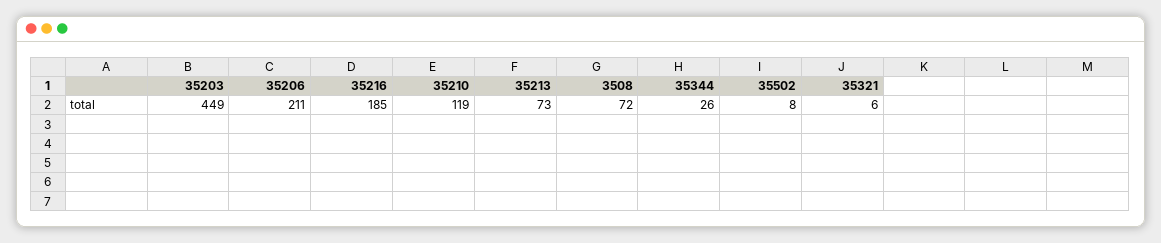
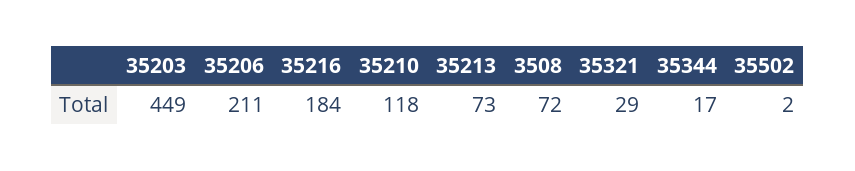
  {
    "35203": 449,
    "35206": 211,
-   "35216": 185,
+   "35216": 184,
-   "35210": 119,
+   "35210": 118,
    "35213": 73,
    "3508": 72,
-   "35344": 26,
+   "35344": 17,
-   "35502": 8,
+   "35502": 2,
-   "35321": 6
+   "35321": 29
  }

